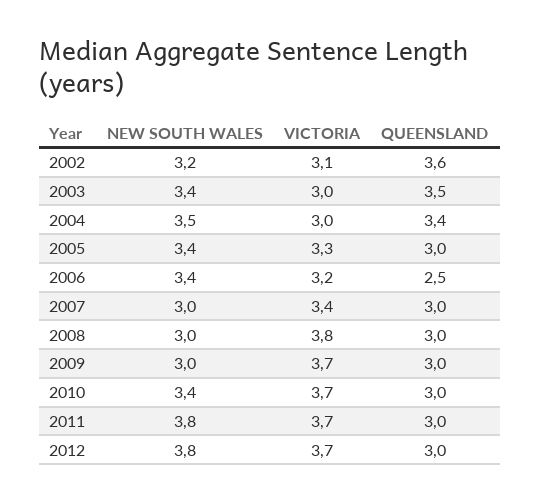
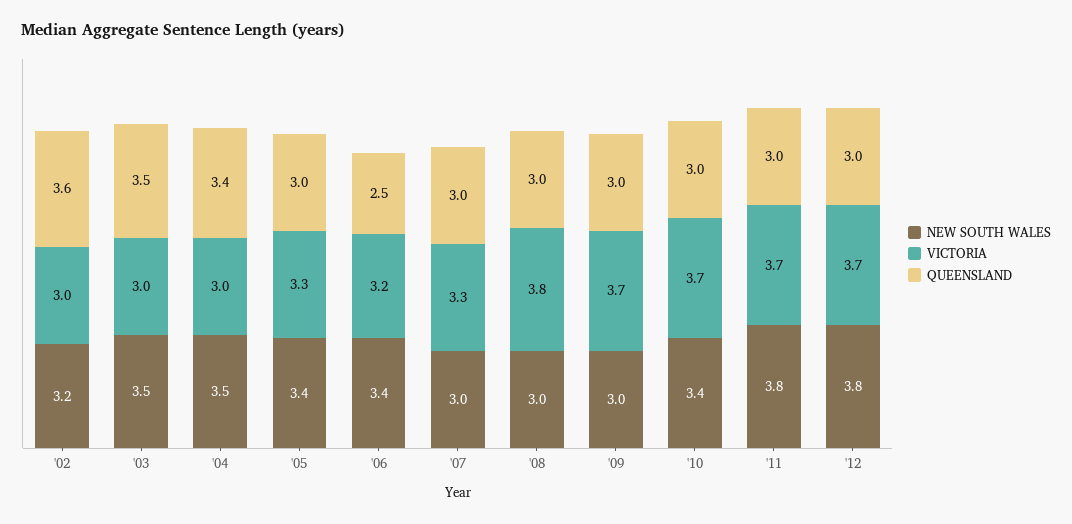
  {
    "NEW SOUTH WALES": {
      "2002": 3.2,
-     "2003": 3.4,
+     "2003": 3.5,
      "2004": 3.5,
      "2005": 3.4,
      "2006": 3.4,
      "2007": 3,
      "2008": 3,
      "2009": 3,
      "2010": 3.4,
      "2011": 3.8,
      "2012": 3.8
    },
    "VICTORIA": {
-     "2002": 3.1,
+     "2002": 3,
      "2003": 3,
      "2004": 3,
      "2005": 3.3,
      "2006": 3.2,
-     "2007": 3.4,
+     "2007": 3.3,
      "2008": 3.8,
      "2009": 3.7,
      "2010": 3.7,
      "2011": 3.7,
      "2012": 3.7
    },
    "QUEENSLAND": {
      "2002": 3.6,
      "2003": 3.5,
      "2004": 3.4,
      "2005": 3,
      "2006": 2.5,
      "2007": 3,
      "2008": 3,
      "2009": 3,
      "2010": 3,
      "2011": 3,
      "2012": 3
    }
  }

